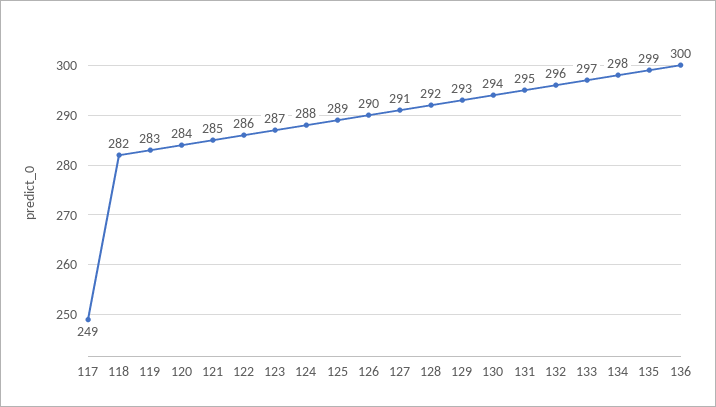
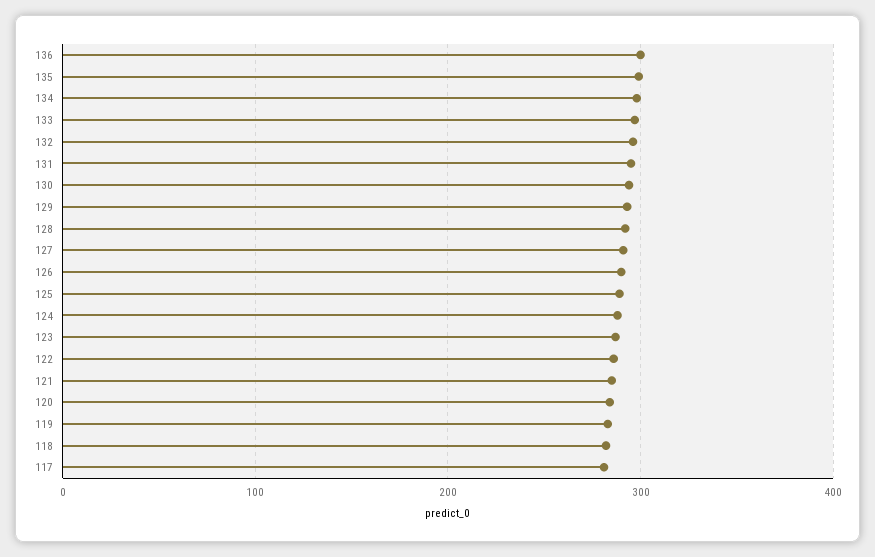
  {
-   "117": 249,
+   "117": 280,
    "118": 282,
    "119": 283,
    "120": 284,
    "121": 285,
    "122": 286,
    "123": 287,
    "124": 288,
    "125": 289,
    "126": 290,
    "127": 291,
    "128": 292,
    "129": 293,
    "130": 294,
    "131": 295,
    "132": 296,
    "133": 297,
    "134": 298,
    "135": 299,
    "136": 300
  }

